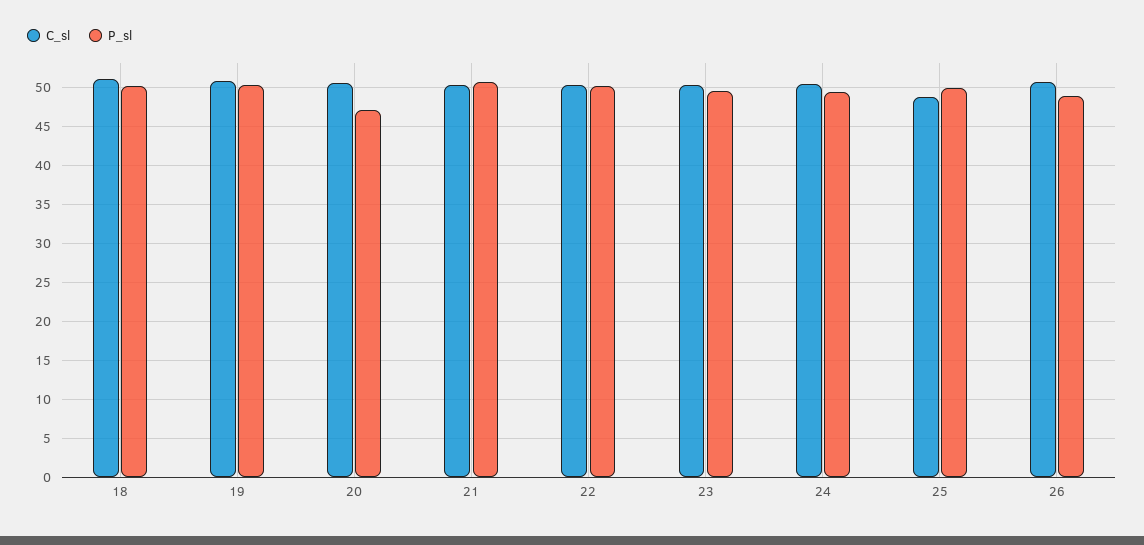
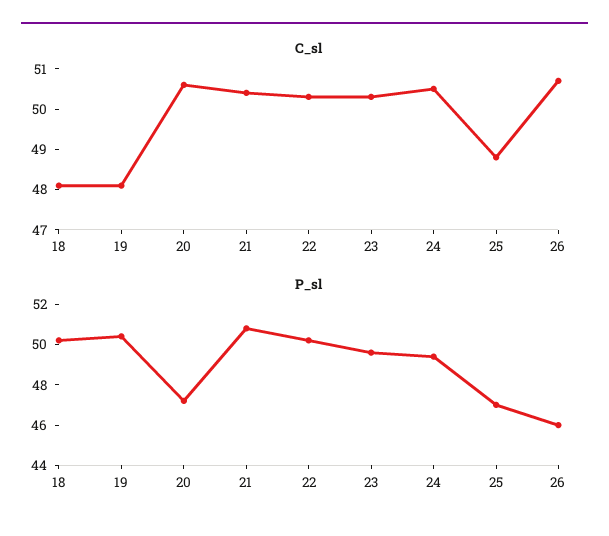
  {
    "C_sl": {
-     "18": 51,
+     "18": 48,
-     "19": 51,
+     "19": 48,
      "20": 50.5,
      "21": 50.5,
      "22": 50.5,
      "23": 50.5,
      "24": 50.5,
      "25": 49,
      "26": 50.5
    },
    "P_sl": {
      "18": 50,
      "19": 50.5,
      "20": 47,
      "21": 51,
      "22": 50,
      "23": 49.5,
      "24": 49.5,
-     "25": 50,
+     "25": 47,
-     "26": 49
+     "26": 46
    }
  }

